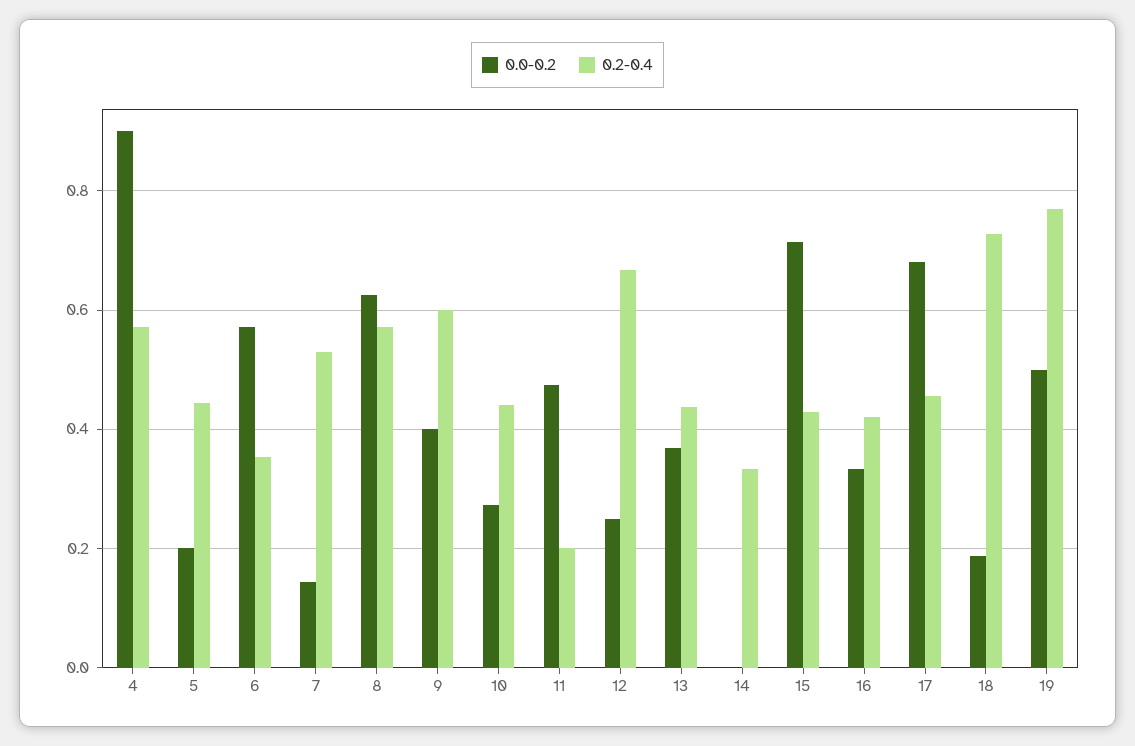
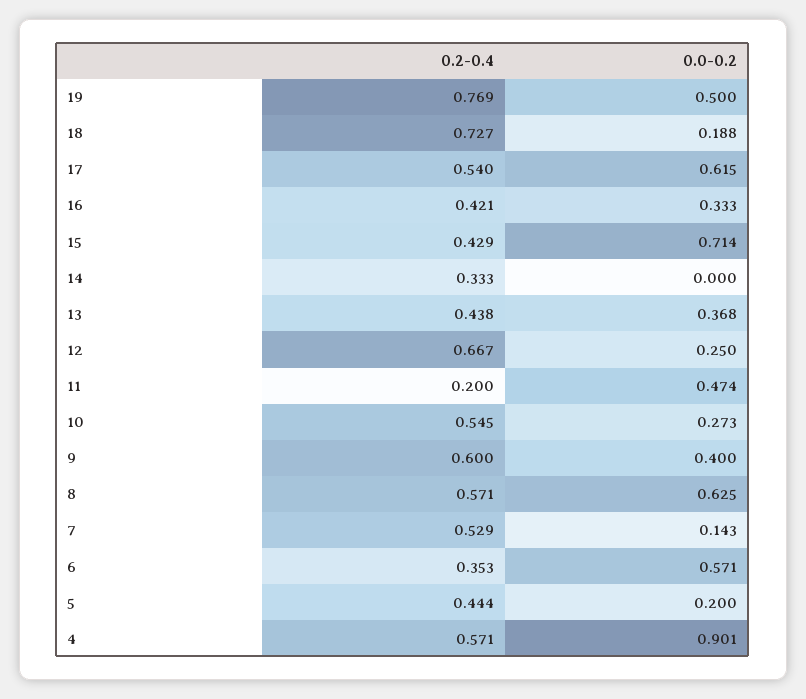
  {
    "0.0-0.2": {
      "4": 0.901,
      "5": 0.2,
      "6": 0.571,
      "7": 0.143,
      "8": 0.625,
      "9": 0.4,
      "10": 0.273,
      "11": 0.474,
      "12": 0.25,
      "13": 0.368,
      "14": 0,
      "15": 0.714,
      "16": 0.333,
-     "17": 0.68,
+     "17": 0.615,
      "18": 0.188,
      "19": 0.5
    },
    "0.2-0.4": {
      "4": 0.571,
      "5": 0.444,
      "6": 0.353,
      "7": 0.529,
      "8": 0.571,
      "9": 0.6,
-     "10": 0.44,
+     "10": 0.545,
      "11": 0.2,
      "12": 0.667,
      "13": 0.438,
      "14": 0.333,
      "15": 0.429,
      "16": 0.421,
-     "17": 0.46,
+     "17": 0.54,
      "18": 0.727,
      "19": 0.769
    }
  }

